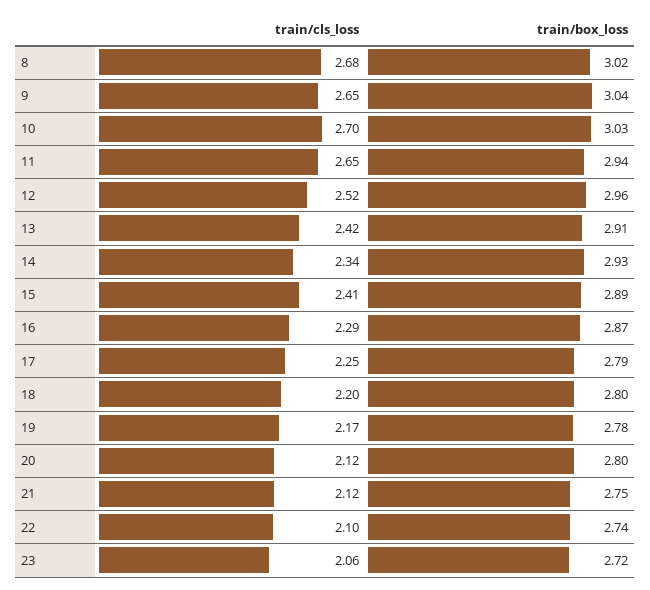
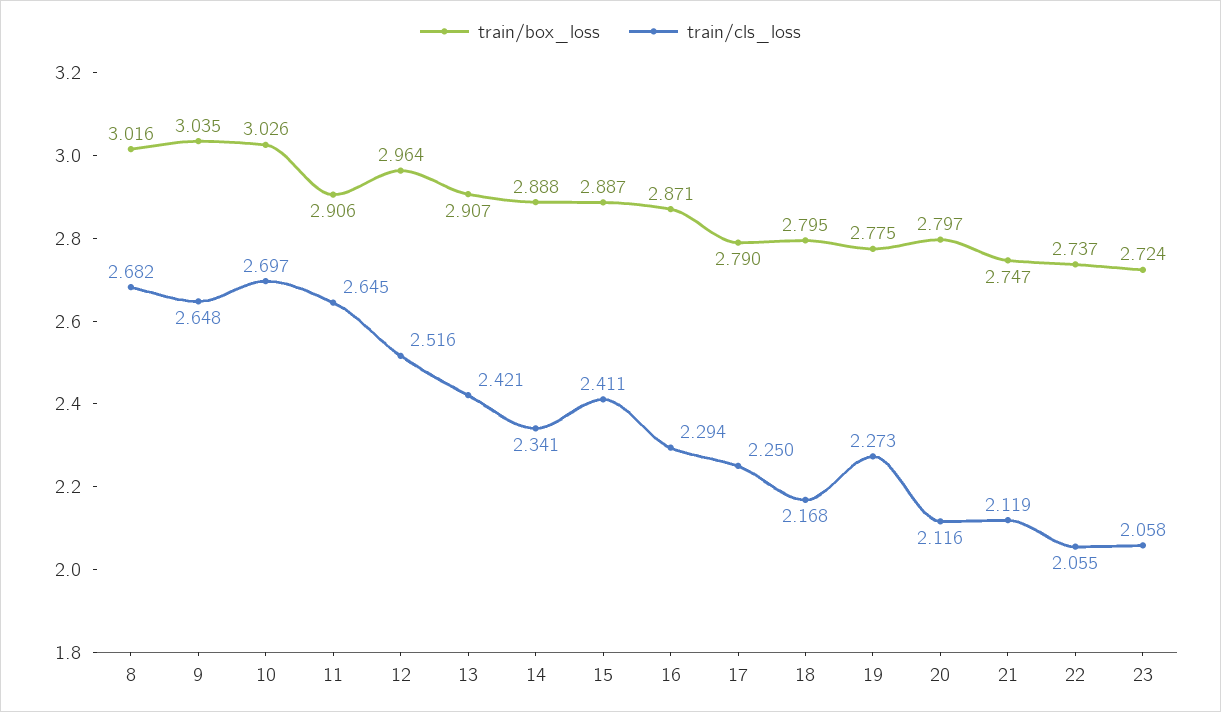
  {
    "train/cls_loss": {
      "8": 2.682,
      "9": 2.648,
      "10": 2.697,
      "11": 2.645,
      "12": 2.516,
      "13": 2.421,
      "14": 2.341,
      "15": 2.411,
      "16": 2.294,
      "17": 2.25,
-     "18": 2.2,
+     "18": 2.168,
-     "19": 2.17,
+     "19": 2.273,
      "20": 2.116,
      "21": 2.119,
-     "22": 2.1,
+     "22": 2.055,
      "23": 2.058
    },
    "train/box_loss": {
      "8": 3.016,
      "9": 3.035,
      "10": 3.026,
-     "11": 2.94,
+     "11": 2.906,
      "12": 2.964,
      "13": 2.907,
-     "14": 2.93,
+     "14": 2.888,
      "15": 2.887,
      "16": 2.871,
      "17": 2.79,
      "18": 2.795,
      "19": 2.775,
      "20": 2.797,
      "21": 2.747,
      "22": 2.737,
      "23": 2.724
    }
  }

